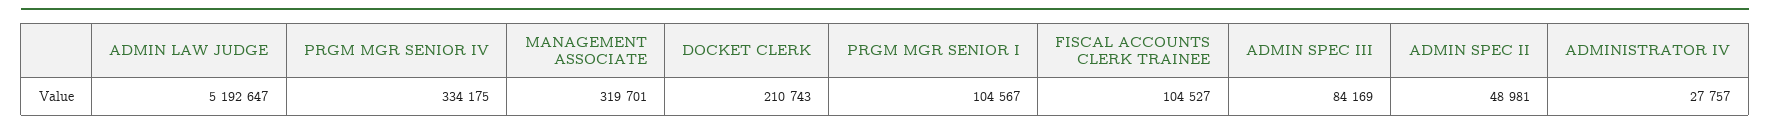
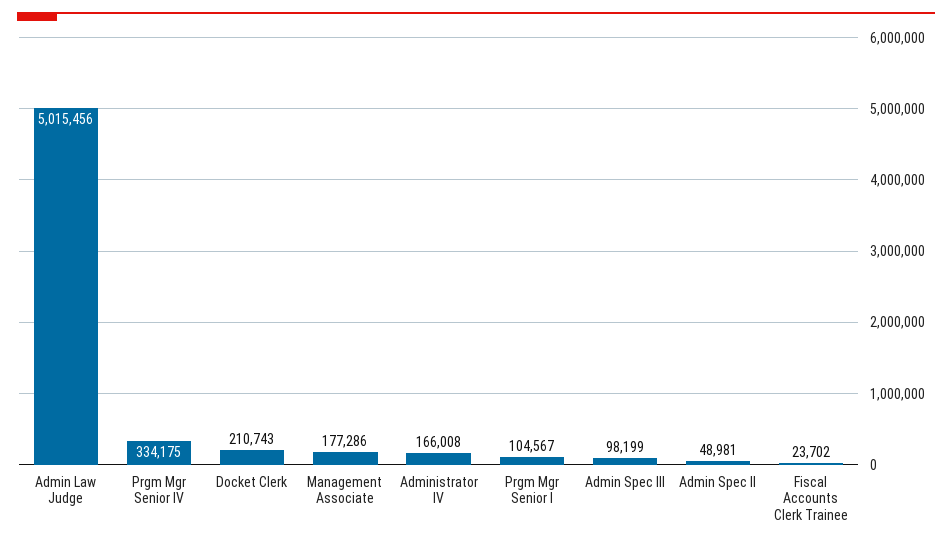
  {
-   "ADMIN LAW JUDGE": 5192647,
+   "ADMIN LAW JUDGE": 5015456,
    "PRGM MGR SENIOR IV": 334175,
-   "MANAGEMENT ASSOCIATE": 319701,
+   "MANAGEMENT ASSOCIATE": 177286,
    "DOCKET CLERK": 210743,
    "PRGM MGR SENIOR I": 104567,
-   "FISCAL ACCOUNTS CLERK TRAINEE": 104527,
+   "FISCAL ACCOUNTS CLERK TRAINEE": 23702,
-   "ADMIN SPEC III": 84169,
+   "ADMIN SPEC III": 98199,
    "ADMIN SPEC II": 48981,
-   "ADMINISTRATOR IV": 27757
+   "ADMINISTRATOR IV": 166008
  }

